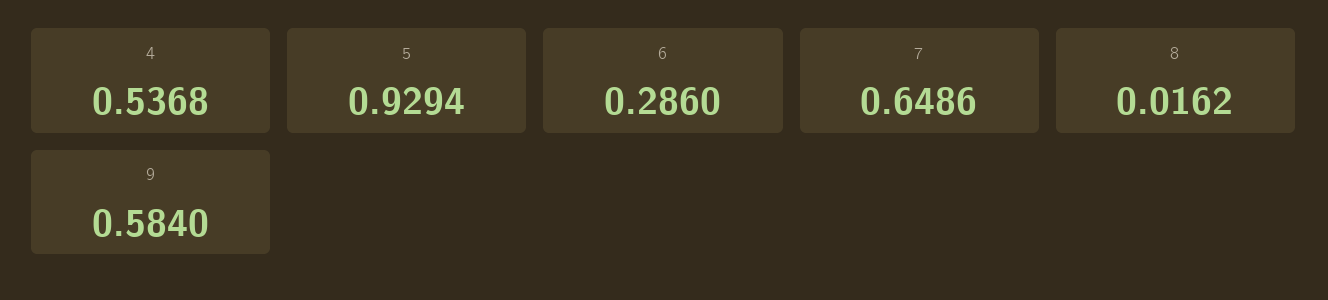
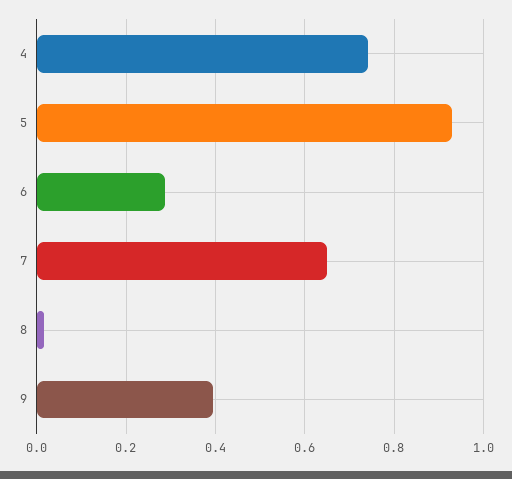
  {
-   "4": 0.5368,
+   "4": 0.74,
    "5": 0.9294,
    "6": 0.286,
    "7": 0.6486,
    "8": 0.0162,
-   "9": 0.584
+   "9": 0.4
  }

